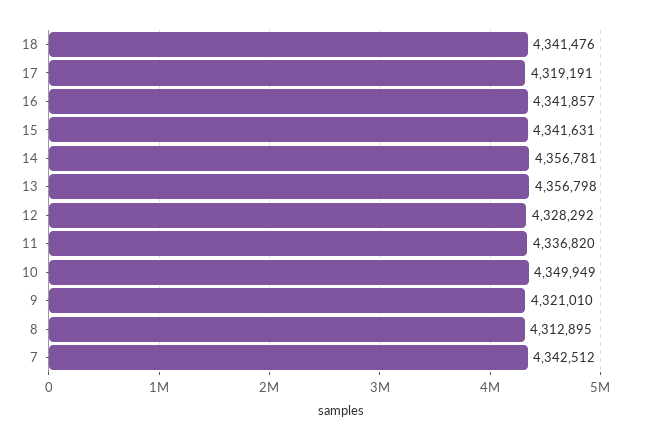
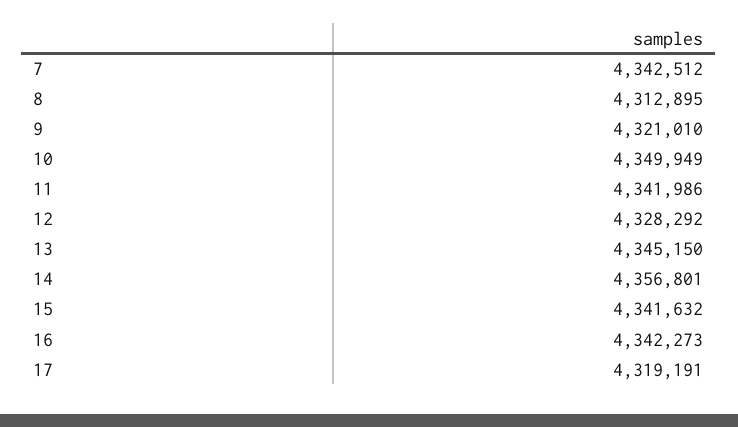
  {
-   "18": 4341476,
    "17": 4319191,
-   "16": 4341857,
+   "16": 4342273,
-   "15": 4341631,
+   "15": 4341632,
-   "14": 4356781,
+   "14": 4356801,
-   "13": 4356798,
+   "13": 4345150,
    "12": 4328292,
-   "11": 4336820,
+   "11": 4341986,
    "10": 4349949,
    "9": 4321010,
    "8": 4312895,
    "7": 4342512
  }

